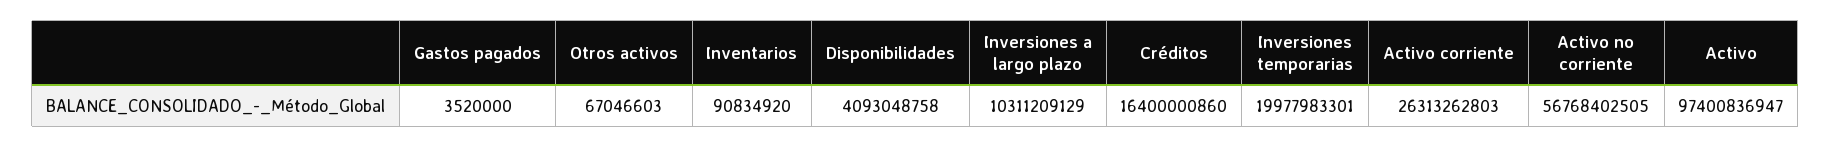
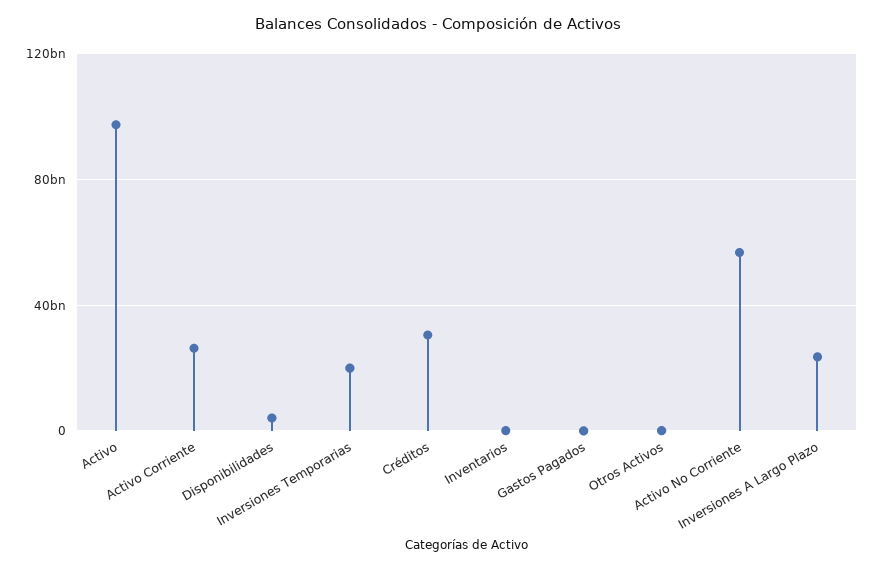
  {
    "Gastos pagados": 3520000,
    "Otros activos": 67046603,
    "Inventarios": 90834920,
    "Disponibilidades": 4093048758,
-   "Inversiones a largo plazo": 10311209129,
+   "Inversiones a largo plazo": 25000000000,
-   "Créditos": 16400000860,
+   "Créditos": 30000000000,
    "Inversiones temporarias": 19977983301,
    "Activo corriente": 26313262803,
    "Activo no corriente": 56768402505,
    "Activo": 97400836947
  }

